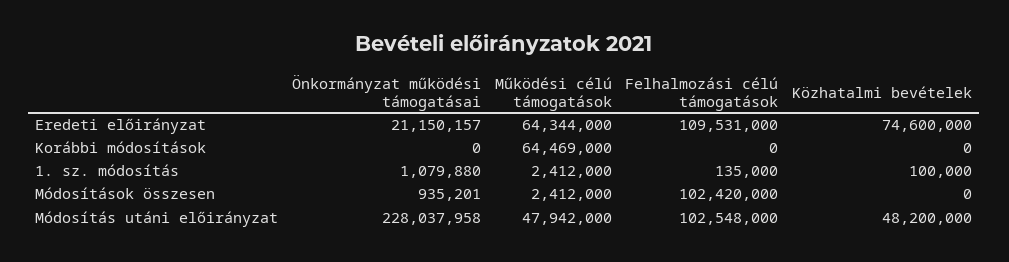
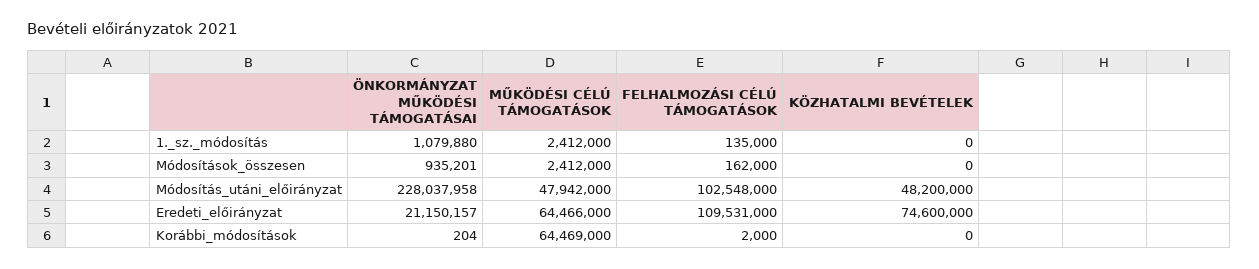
  {
    "Önkormányzat működési támogatásai": {
      "Eredeti előirányzat": 21150157,
-     "Korábbi módosítások": 0,
+     "Korábbi módosítások": 204,
      "1. sz. módosítás": 1079880,
      "Módosítások összesen": 935201,
      "Módosítás utáni előirányzat": 228037958
    },
    "Működési célú támogatások": {
-     "Eredeti előirányzat": 64344000,
+     "Eredeti előirányzat": 64466000,
      "Korábbi módosítások": 64469000,
      "1. sz. módosítás": 2412000,
      "Módosítások összesen": 2412000,
      "Módosítás utáni előirányzat": 47942000
    },
    "Felhalmozási célú támogatások": {
      "Eredeti előirányzat": 109531000,
-     "Korábbi módosítások": 0,
+     "Korábbi módosítások": 2000,
      "1. sz. módosítás": 135000,
-     "Módosítások összesen": 102420000,
+     "Módosítások összesen": 162000,
      "Módosítás utáni előirányzat": 102548000
    },
    "Közhatalmi bevételek": {
      "Eredeti előirányzat": 74600000,
      "Korábbi módosítások": 0,
-     "1. sz. módosítás": 100000,
+     "1. sz. módosítás": 0,
      "Módosítások összesen": 0,
      "Módosítás utáni előirányzat": 48200000
    }
  }

